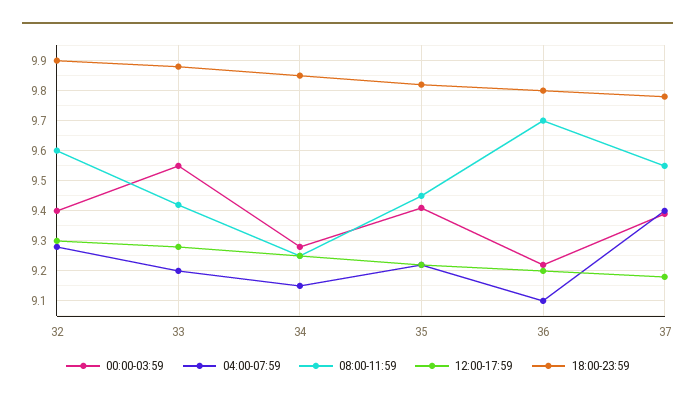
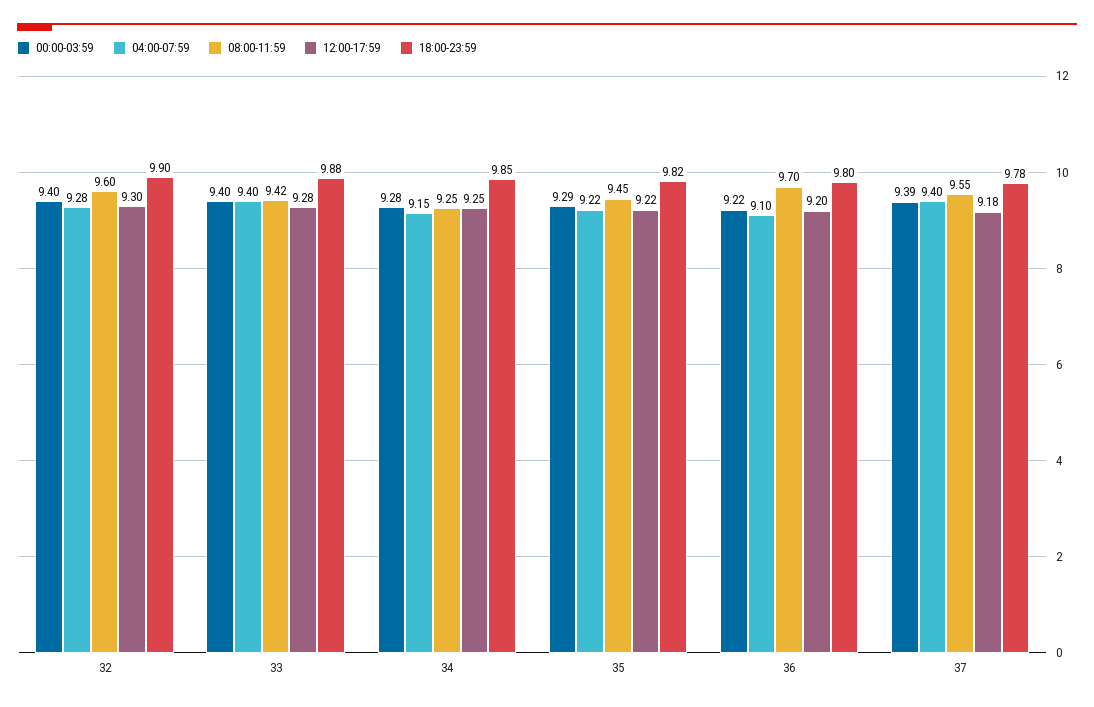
  {
    "00:00-03:59": {
      "32": 9.4,
-     "33": 9.55,
+     "33": 9.4,
      "34": 9.28,
-     "35": 9.4,
+     "35": 9.29,
      "36": 9.22,
      "37": 9.39
    },
    "04:00-07:59": {
      "32": 9.28,
-     "33": 9.2,
+     "33": 9.4,
      "34": 9.15,
      "35": 9.22,
      "36": 9.1,
      "37": 9.4
    },
    "08:00-11:59": {
      "32": 9.6,
      "33": 9.42,
      "34": 9.25,
      "35": 9.45,
      "36": 9.7,
      "37": 9.55
    },
    "12:00-17:59": {
      "32": 9.3,
      "33": 9.28,
      "34": 9.25,
      "35": 9.22,
      "36": 9.2,
      "37": 9.18
    },
    "18:00-23:59": {
      "32": 9.9,
      "33": 9.88,
      "34": 9.85,
      "35": 9.82,
      "36": 9.8,
      "37": 9.78
    }
  }

